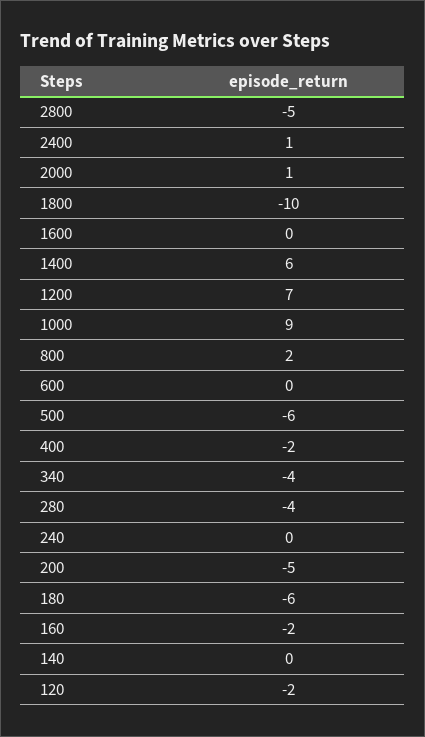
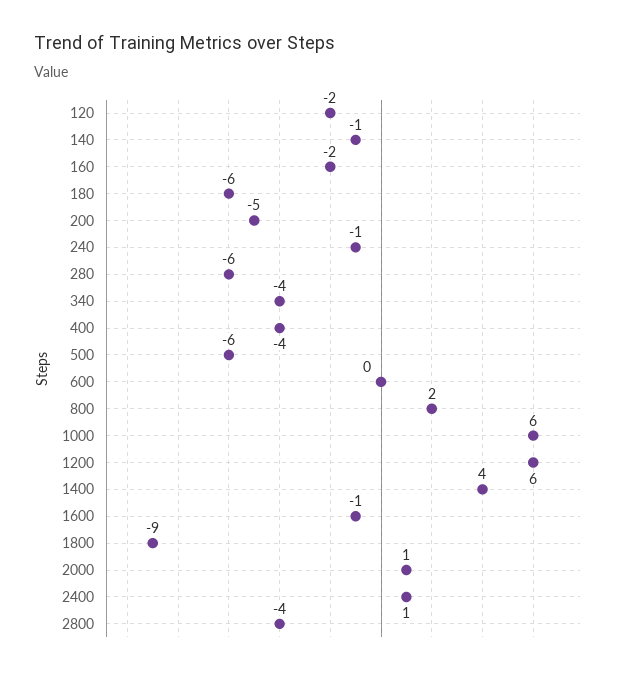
  {
-   "2800": -5,
+   "2800": -4,
    "2400": 1,
    "2000": 1,
-   "1800": -10,
+   "1800": -9,
-   "1600": 0,
+   "1600": -1,
-   "1400": 6,
+   "1400": 4,
-   "1200": 7,
+   "1200": 6,
-   "1000": 9,
+   "1000": 6,
    "800": 2,
    "600": 0,
    "500": -6,
-   "400": -2,
+   "400": -4,
    "340": -4,
-   "280": -4,
+   "280": -6,
-   "240": 0,
+   "240": -1,
    "200": -5,
    "180": -6,
    "160": -2,
-   "140": 0,
+   "140": -1,
    "120": -2
  }

